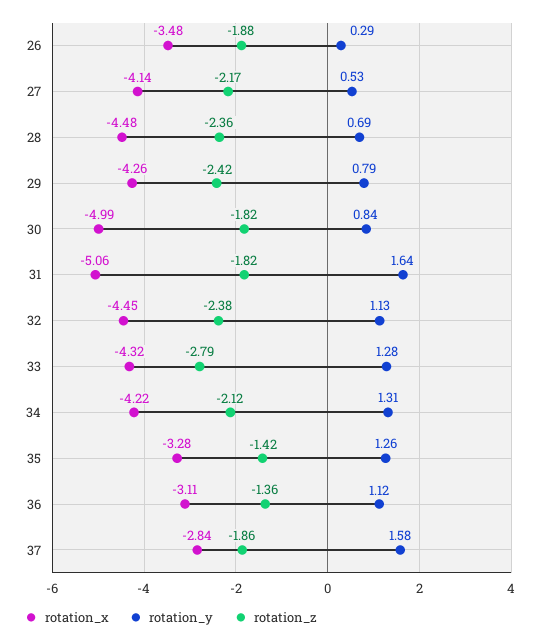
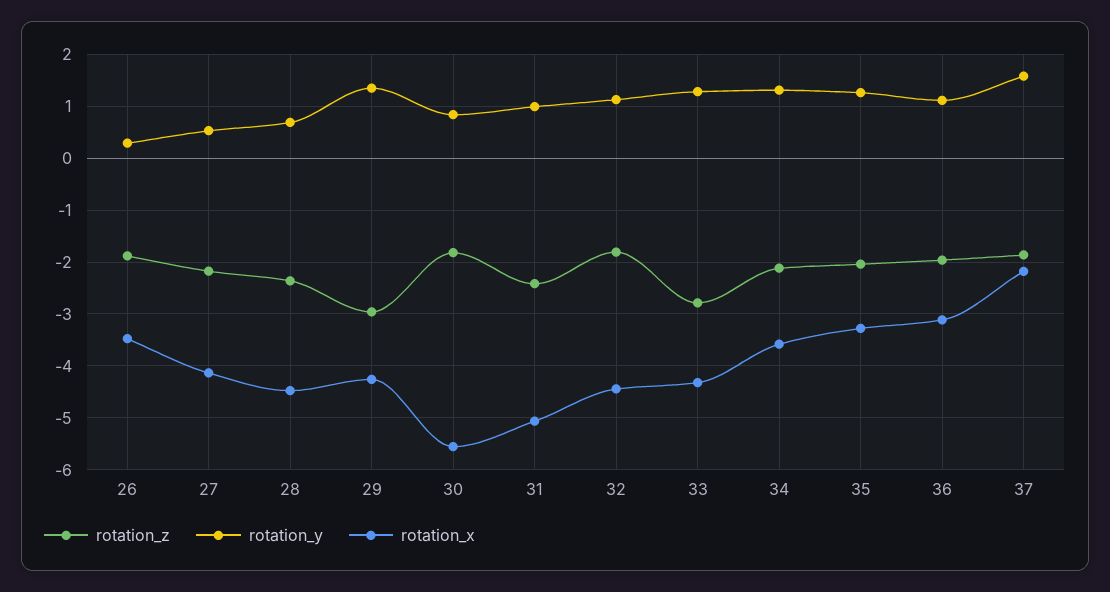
  {
    "rotation_x": {
      "26": -3.48,
      "27": -4.14,
      "28": -4.48,
      "29": -4.26,
-     "30": -4.99,
+     "30": -5.6,
      "31": -5.06,
      "32": -4.45,
      "33": -4.32,
-     "34": -4.22,
+     "34": -3.6,
      "35": -3.28,
      "36": -3.11,
-     "37": -2.84
+     "37": -2.2
    },
    "rotation_y": {
      "26": 0.29,
      "27": 0.53,
      "28": 0.69,
-     "29": 0.79,
+     "29": 1.4,
      "30": 0.84,
-     "31": 1.64,
+     "31": 1,
      "32": 1.13,
      "33": 1.28,
      "34": 1.31,
      "35": 1.26,
      "36": 1.12,
      "37": 1.58
    },
    "rotation_z": {
      "26": -1.88,
      "27": -2.17,
      "28": -2.36,
-     "29": -2.42,
+     "29": -3,
      "30": -1.82,
-     "31": -1.82,
+     "31": -2.4,
-     "32": -2.38,
+     "32": -1.8,
      "33": -2.79,
      "34": -2.12,
-     "35": -1.42,
+     "35": -2,
-     "36": -1.36,
+     "36": -2,
      "37": -1.86
    }
  }

